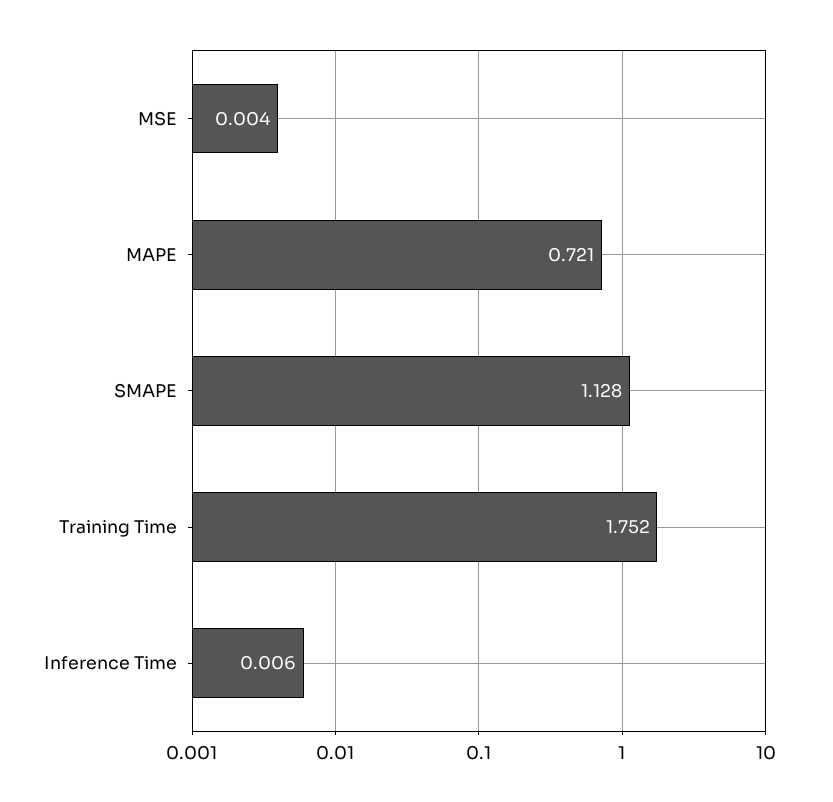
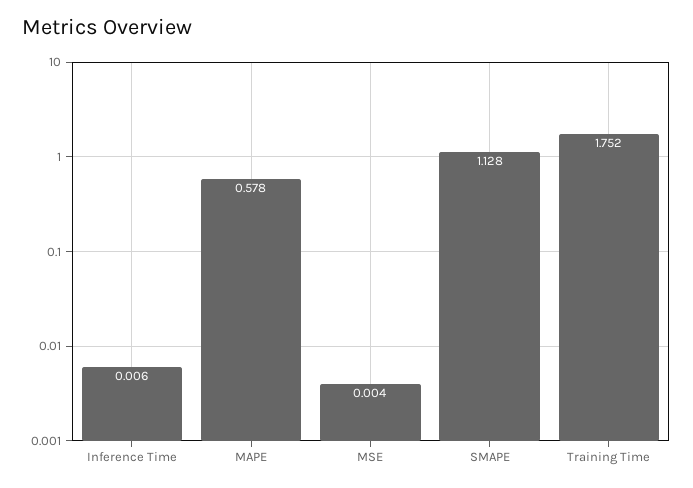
  {
    "MSE": 0.004,
-   "MAPE": 0.721,
+   "MAPE": 0.578,
    "SMAPE": 1.128,
    "Training Time": 1.752,
    "Inference Time": 0.006
  }

